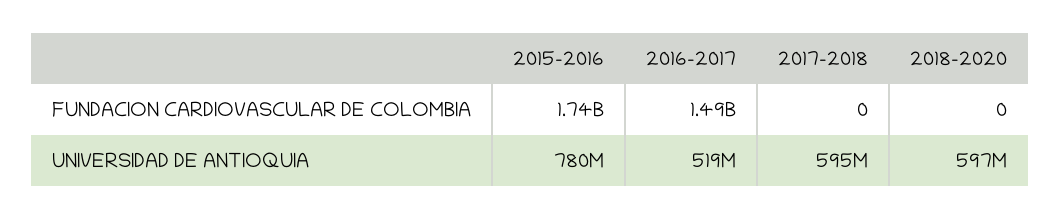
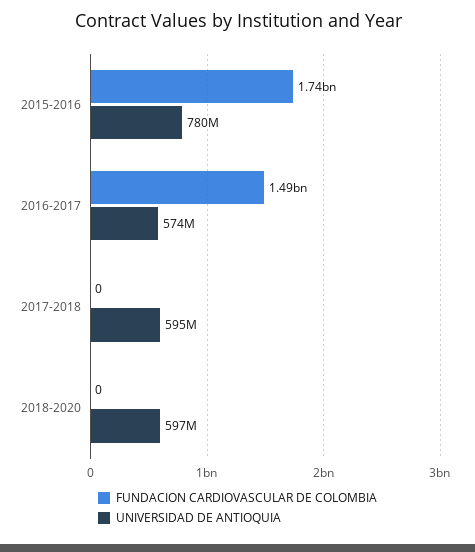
  {
    "FUNDACION CARDIOVASCULAR DE COLOMBIA": {
      "2015-2016": 1740000000,
      "2016-2017": 1490000000,
      "2017-2018": 0,
      "2018-2020": 0
    },
    "UNIVERSIDAD DE ANTIOQUIA": {
      "2015-2016": 780000000,
-     "2016-2017": 519000000,
+     "2016-2017": 574000000,
      "2017-2018": 595000000,
      "2018-2020": 597000000
    }
  }

